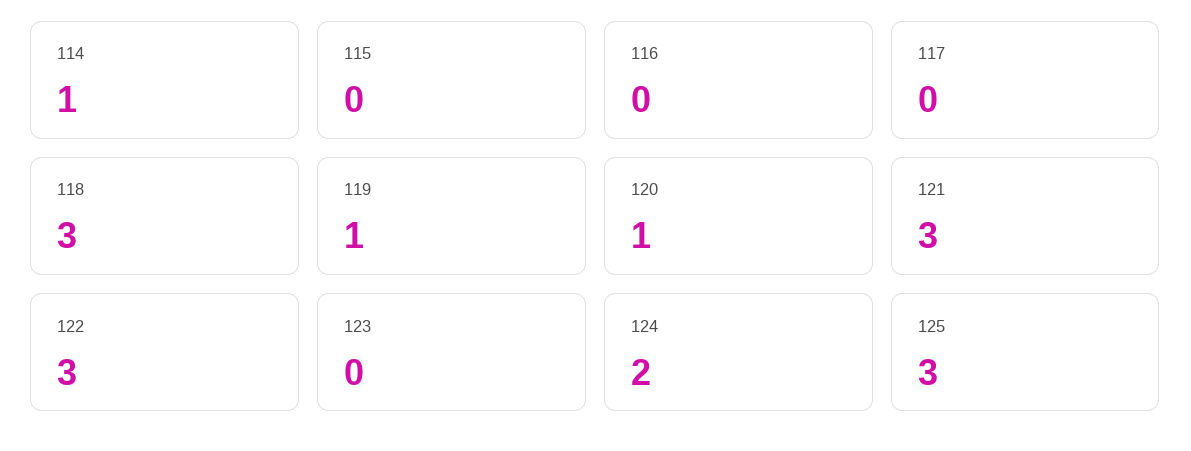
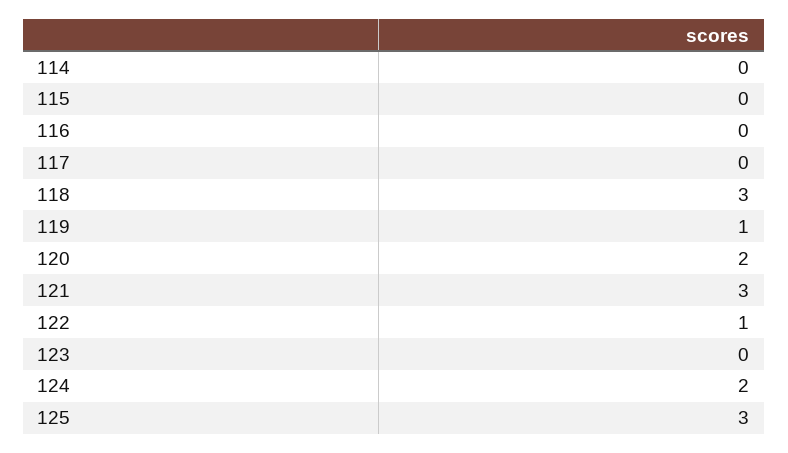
  {
-   "114": 1,
+   "114": 0,
    "115": 0,
    "116": 0,
    "117": 0,
    "118": 3,
    "119": 1,
-   "120": 1,
+   "120": 2,
    "121": 3,
-   "122": 3,
+   "122": 1,
    "123": 0,
    "124": 2,
    "125": 3
  }

